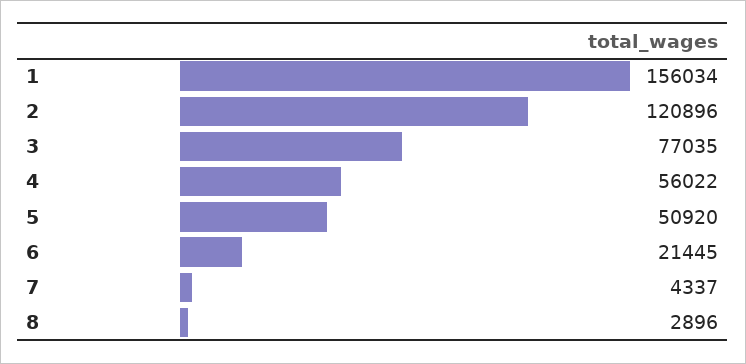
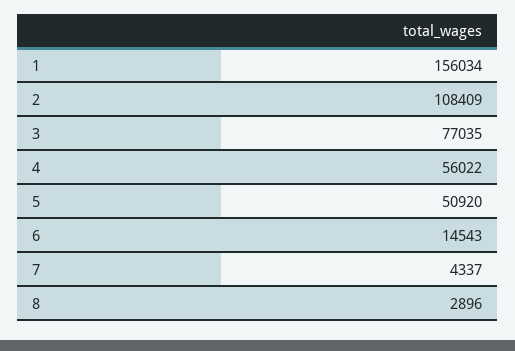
  {
    "1": 156034,
-   "2": 120896,
+   "2": 108409,
    "3": 77035,
    "4": 56022,
    "5": 50920,
-   "6": 21445,
+   "6": 14543,
    "7": 4337,
    "8": 2896
  }

